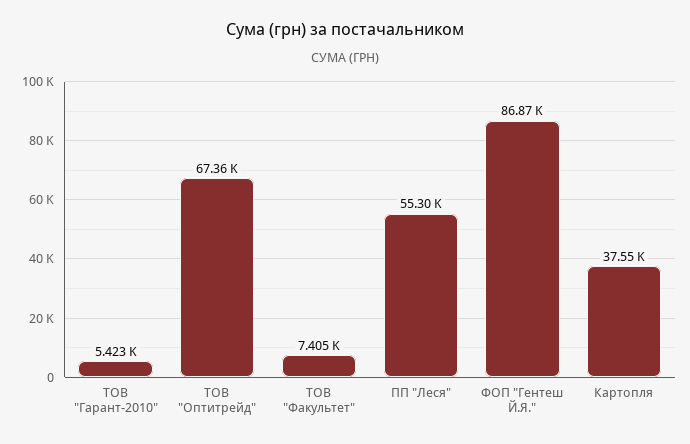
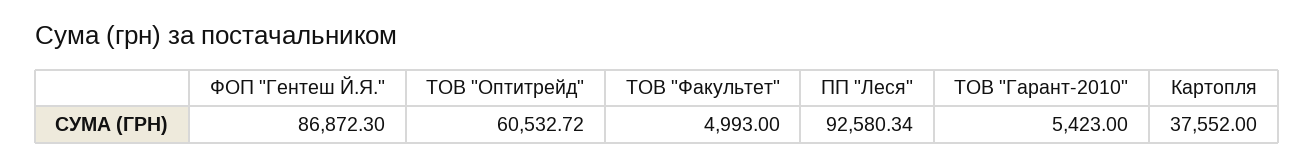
  {
    "ТОВ \"Гарант-2010\"": 5423,
-   "ТОВ \"Оптитрейд\"": 67360,
+   "ТОВ \"Оптитрейд\"": 60532.72,
-   "ТОВ \"Факультет\"": 7405,
+   "ТОВ \"Факультет\"": 4993,
-   "ПП \"Леся\"": 55300,
+   "ПП \"Леся\"": 92580.34,
    "ФОП \"Гентеш Й.Я.\"": 86872.3,
    "Картопля": 37552
  }

